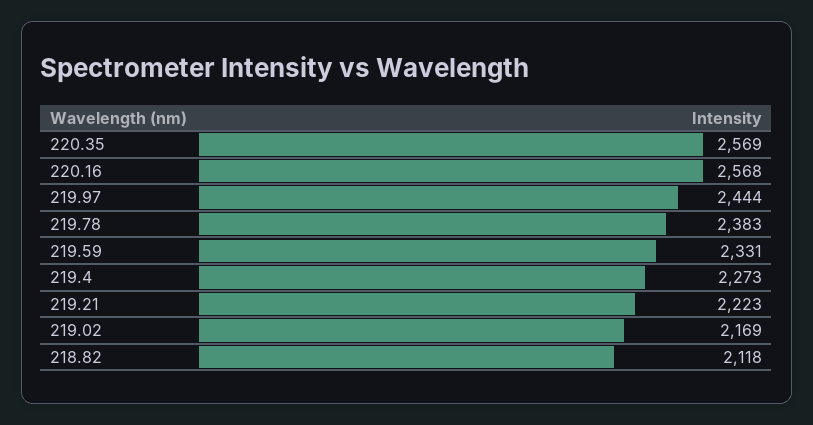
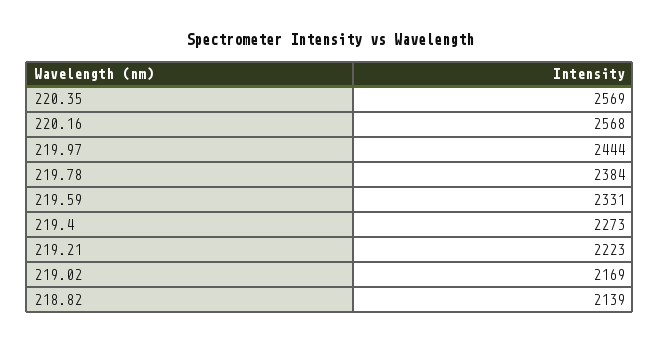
  {
    "220.35": 2569,
    "220.16": 2568,
    "219.97": 2444,
-   "219.78": 2383,
+   "219.78": 2384,
    "219.59": 2331,
    "219.4": 2273,
    "219.21": 2223,
    "219.02": 2169,
-   "218.82": 2118
+   "218.82": 2139
  }

